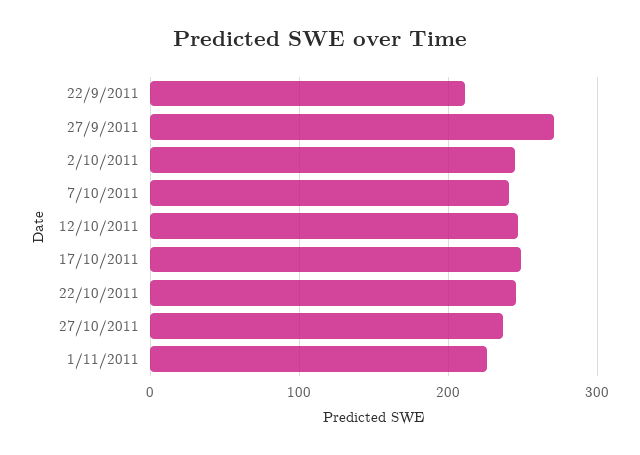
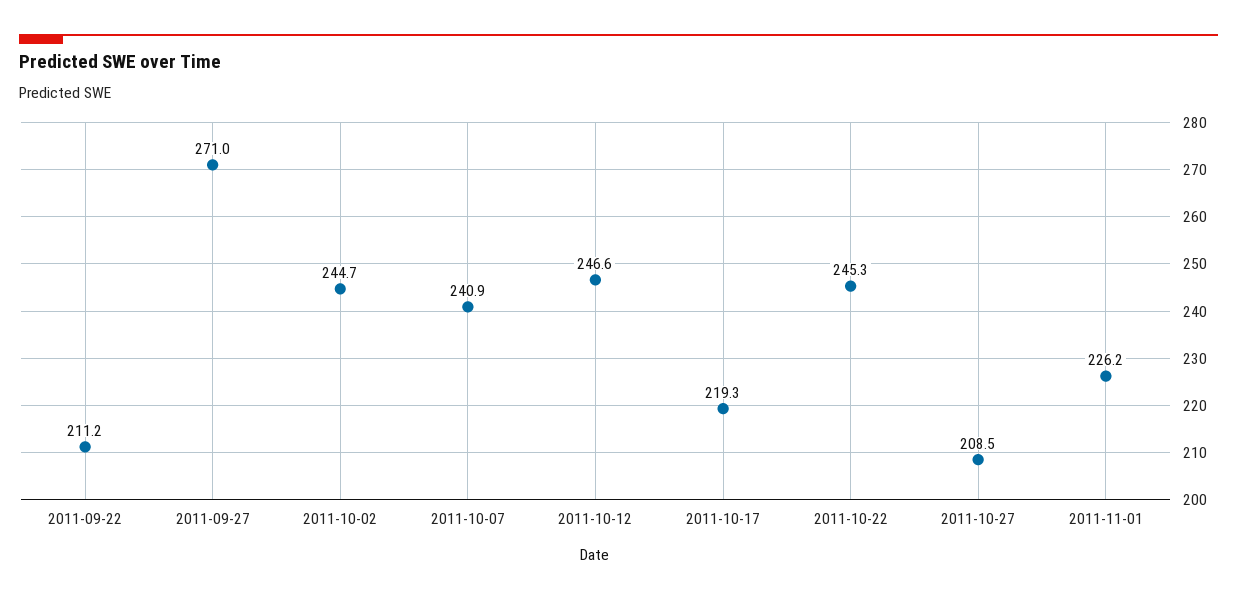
  {
    "22/9/2011": 211.2,
    "27/9/2011": 271,
    "2/10/2011": 244.7,
    "7/10/2011": 240.9,
    "12/10/2011": 246.6,
-   "17/10/2011": 250,
+   "17/10/2011": 219.3,
    "22/10/2011": 245.3,
-   "27/10/2011": 240,
+   "27/10/2011": 208.5,
    "1/11/2011": 226.2
  }

